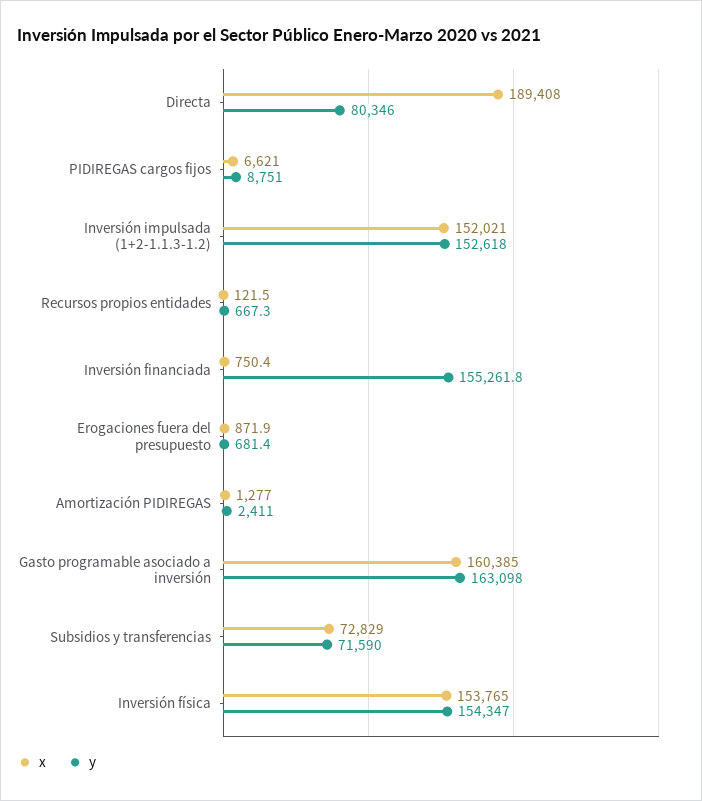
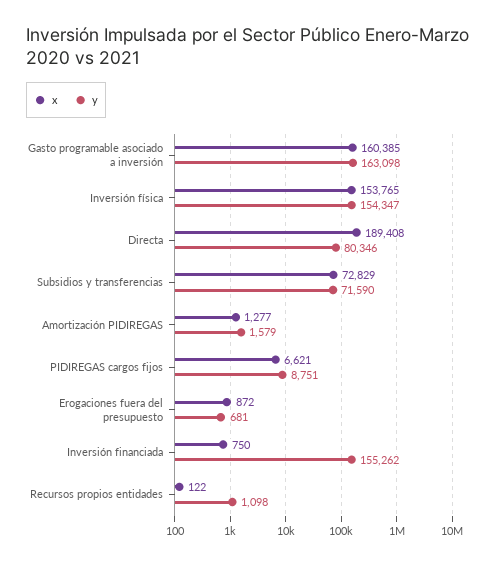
  {
    "x": {
      "Directa": 189408,
      "PIDIREGAS cargos fijos": 6621,
-     "Inversión impulsada (1+2-1.1.3-1.2)": 152021,
      "Recursos propios entidades": 121.5,
      "Inversión financiada": 750.4,
      "Erogaciones fuera del presupuesto": 871.9,
      "Amortización PIDIREGAS": 1277,
      "Gasto programable asociado a inversión": 160385,
      "Subsidios y transferencias": 72829,
      "Inversión física": 153765
    },
    "y": {
      "Directa": 80346,
      "PIDIREGAS cargos fijos": 8751,
-     "Inversión impulsada (1+2-1.1.3-1.2)": 152618,
-     "Recursos propios entidades": 667.3,
+     "Recursos propios entidades": 1098,
      "Inversión financiada": 155261.8,
      "Erogaciones fuera del presupuesto": 681.4,
-     "Amortización PIDIREGAS": 2411,
+     "Amortización PIDIREGAS": 1579,
      "Gasto programable asociado a inversión": 163098,
      "Subsidios y transferencias": 71590,
      "Inversión física": 154347
    }
  }

